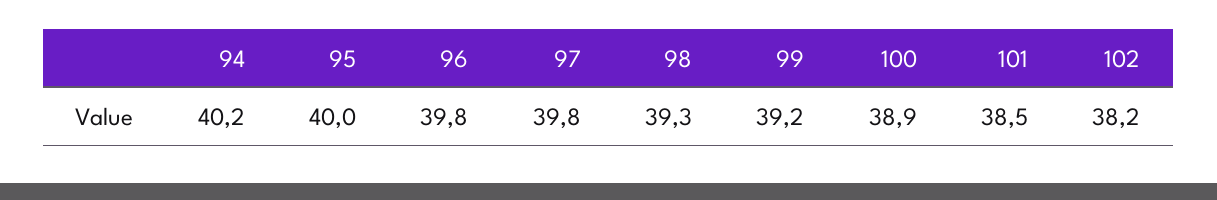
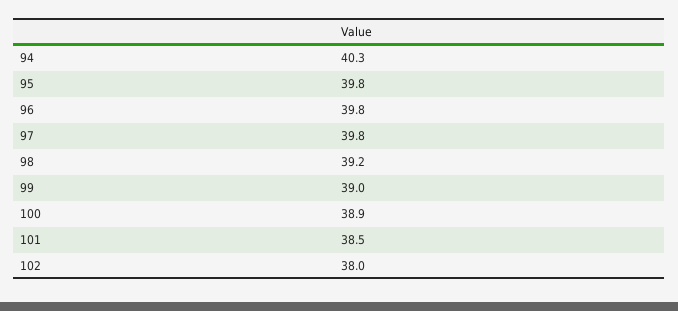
  {
-   "94": 40.2,
+   "94": 40.3,
-   "95": 40,
+   "95": 39.8,
    "96": 39.8,
    "97": 39.8,
-   "98": 39.3,
+   "98": 39.2,
-   "99": 39.2,
+   "99": 39,
    "100": 38.9,
    "101": 38.5,
-   "102": 38.2
+   "102": 38
  }

